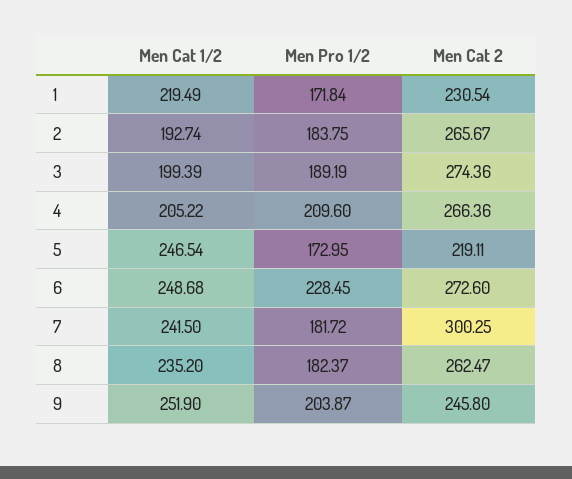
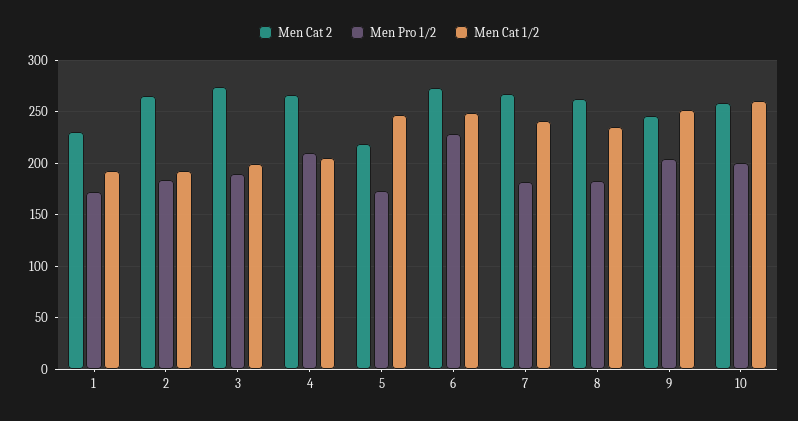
  {
    "Men Cat 1/2": {
-     "1": 219.49,
+     "1": 190,
      "2": 192.74,
      "3": 199.39,
      "4": 205.22,
      "5": 246.54,
      "6": 248.68,
      "7": 241.5,
      "8": 235.2,
-     "9": 251.9
+     "9": 251.9,
+     "10": 260
    },
    "Men Pro 1/2": {
      "1": 171.84,
      "2": 183.75,
      "3": 189.19,
      "4": 209.6,
      "5": 172.95,
      "6": 228.45,
      "7": 181.72,
      "8": 182.37,
-     "9": 203.87
+     "9": 203.87,
+     "10": 200
    },
    "Men Cat 2": {
      "1": 230.54,
      "2": 265.67,
      "3": 274.36,
      "4": 266.36,
      "5": 219.11,
      "6": 272.6,
-     "7": 300.25,
+     "7": 270,
      "8": 262.47,
-     "9": 245.8
+     "9": 245.8,
+     "10": 260
    }
  }

